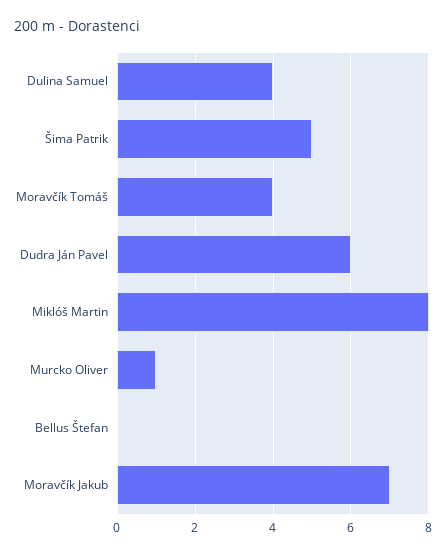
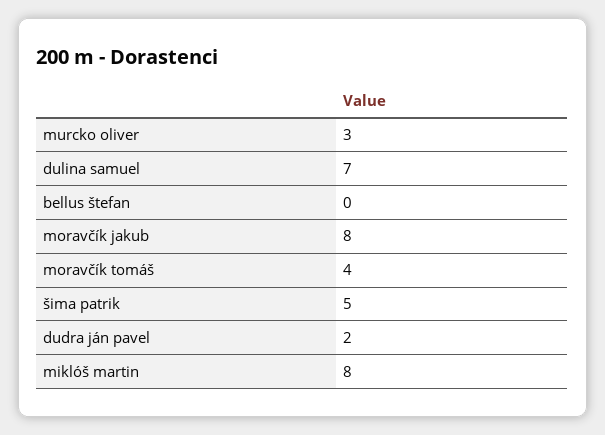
  {
-   "Dulina Samuel": 4,
+   "Dulina Samuel": 7,
    "Šima Patrik": 5,
    "Moravčík Tomáš": 4,
-   "Dudra Ján Pavel": 6,
+   "Dudra Ján Pavel": 2,
    "Miklóš Martin": 8,
-   "Murcko Oliver": 1,
+   "Murcko Oliver": 3,
    "Bellus Štefan": 0,
-   "Moravčík Jakub": 7
+   "Moravčík Jakub": 8
  }

